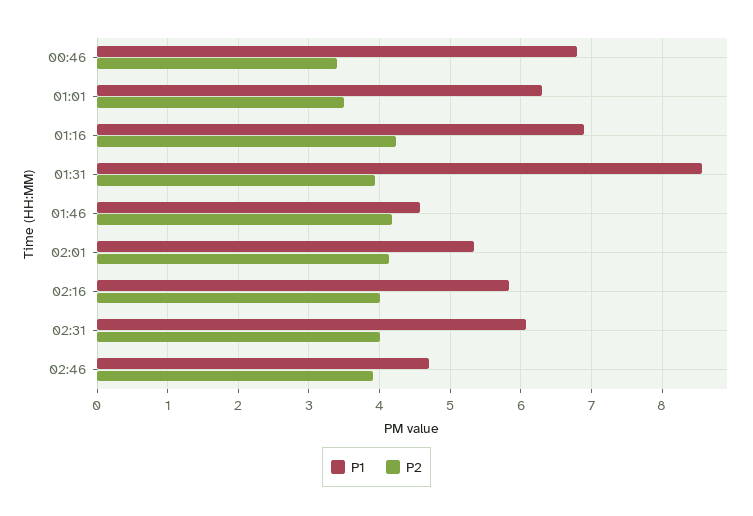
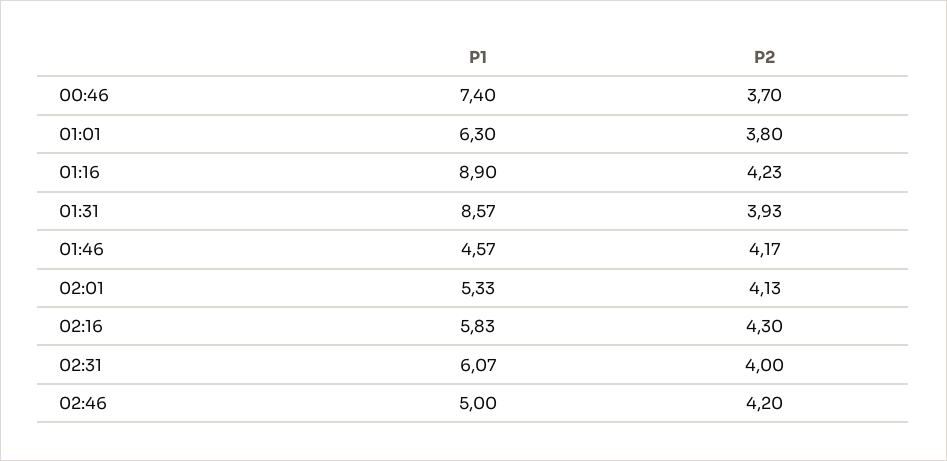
  {
    "P1": {
-     "00:46": 6.8,
+     "00:46": 7.4,
      "01:01": 6.3,
-     "01:16": 6.9,
+     "01:16": 8.9,
      "01:31": 8.57,
      "01:46": 4.57,
      "02:01": 5.33,
      "02:16": 5.83,
      "02:31": 6.07,
-     "02:46": 4.7
+     "02:46": 5
    },
    "P2": {
-     "00:46": 3.4,
+     "00:46": 3.7,
-     "01:01": 3.5,
+     "01:01": 3.8,
      "01:16": 4.23,
      "01:31": 3.93,
      "01:46": 4.17,
      "02:01": 4.13,
-     "02:16": 4,
+     "02:16": 4.3,
      "02:31": 4,
-     "02:46": 3.9
+     "02:46": 4.2
    }
  }

